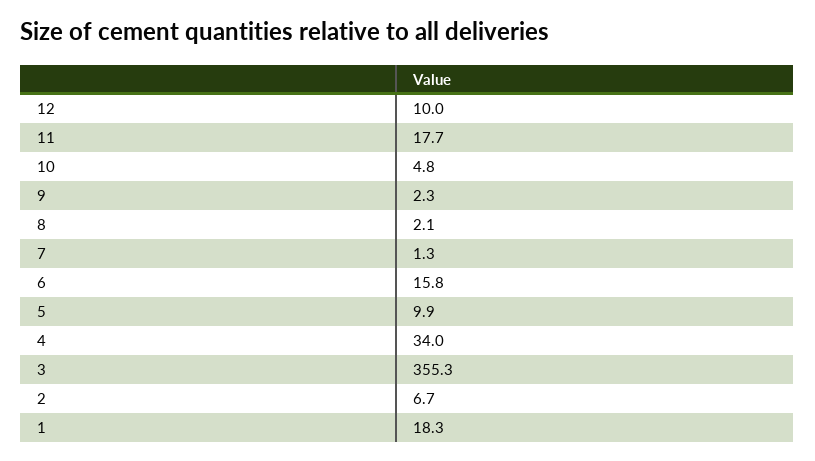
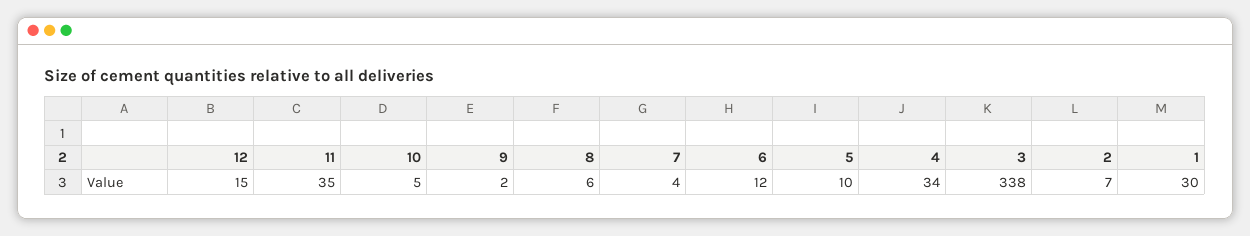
  {
-   "12": 10,
+   "12": 15,
-   "11": 17.7,
+   "11": 35,
    "10": 4.8,
    "9": 2.3,
-   "8": 2.1,
+   "8": 6,
-   "7": 1.3,
+   "7": 4,
-   "6": 15.8,
+   "6": 12,
    "5": 9.9,
    "4": 34,
-   "3": 355.3,
+   "3": 338,
    "2": 6.7,
-   "1": 18.3
+   "1": 30
  }

